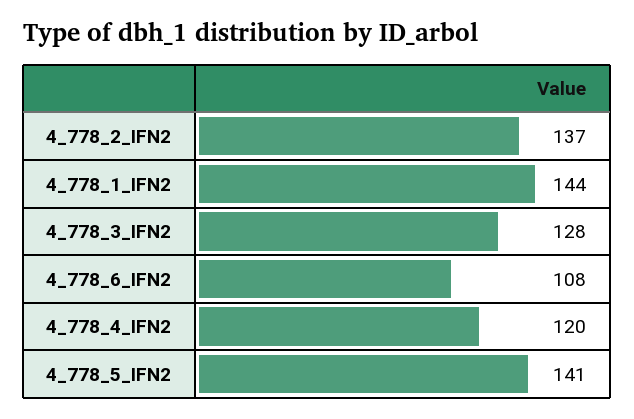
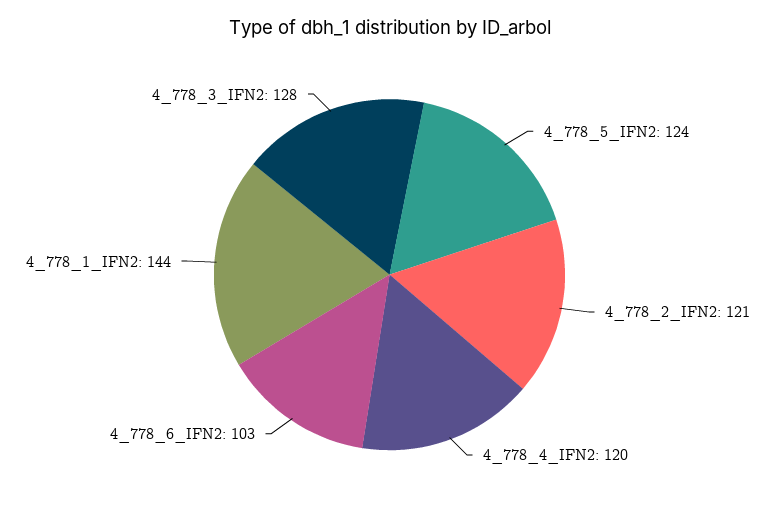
  {
-   "4_778_2_IFN2": 137,
+   "4_778_2_IFN2": 121,
    "4_778_1_IFN2": 144,
    "4_778_3_IFN2": 128,
-   "4_778_6_IFN2": 108,
+   "4_778_6_IFN2": 103,
    "4_778_4_IFN2": 120,
-   "4_778_5_IFN2": 141
+   "4_778_5_IFN2": 124
  }

